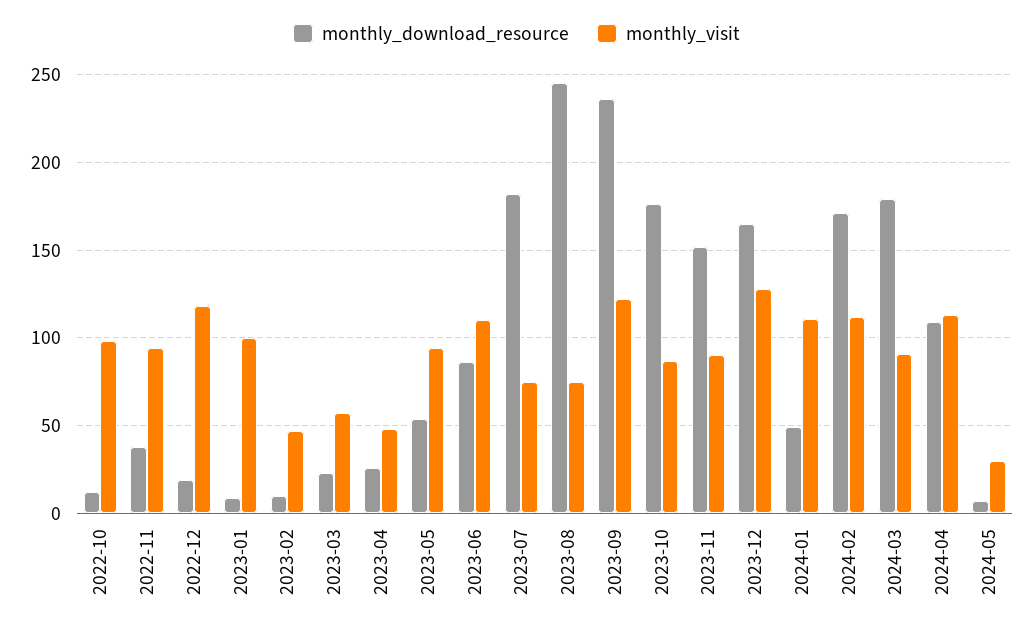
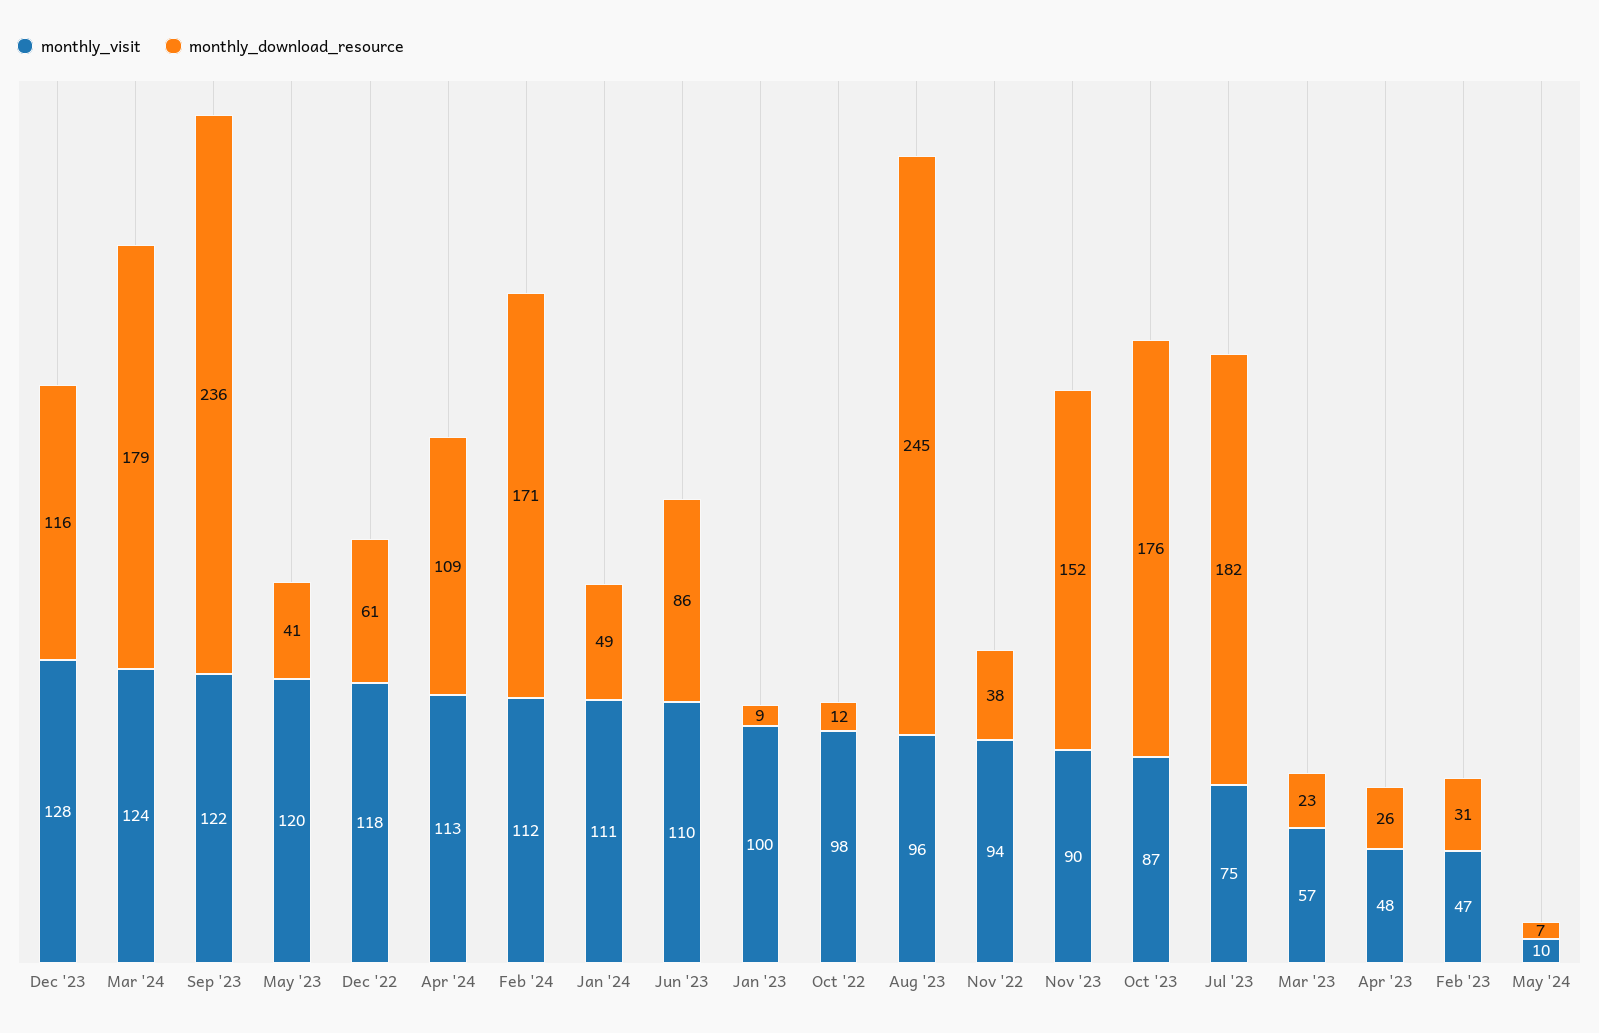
  {
    "monthly_download_resource": {
      "2022-10": 12,
      "2022-11": 38,
-     "2022-12": 20,
+     "2022-12": 61,
      "2023-01": 9,
-     "2023-02": 10,
+     "2023-02": 31,
      "2023-03": 23,
      "2023-04": 26,
-     "2023-05": 55,
+     "2023-05": 41,
      "2023-06": 86,
      "2023-07": 182,
      "2023-08": 245,
      "2023-09": 236,
      "2023-10": 176,
      "2023-11": 152,
-     "2023-12": 165,
+     "2023-12": 116,
      "2024-01": 49,
      "2024-02": 171,
      "2024-03": 179,
      "2024-04": 109,
      "2024-05": 7
    },
    "monthly_visit": {
      "2022-10": 98,
      "2022-11": 94,
      "2022-12": 118,
      "2023-01": 100,
      "2023-02": 47,
      "2023-03": 57,
      "2023-04": 48,
-     "2023-05": 95,
+     "2023-05": 120,
      "2023-06": 110,
      "2023-07": 75,
-     "2023-08": 75,
+     "2023-08": 96,
      "2023-09": 122,
      "2023-10": 87,
      "2023-11": 90,
      "2023-12": 128,
      "2024-01": 111,
      "2024-02": 112,
-     "2024-03": 90,
+     "2024-03": 124,
      "2024-04": 113,
-     "2024-05": 30
+     "2024-05": 10
    }
  }

